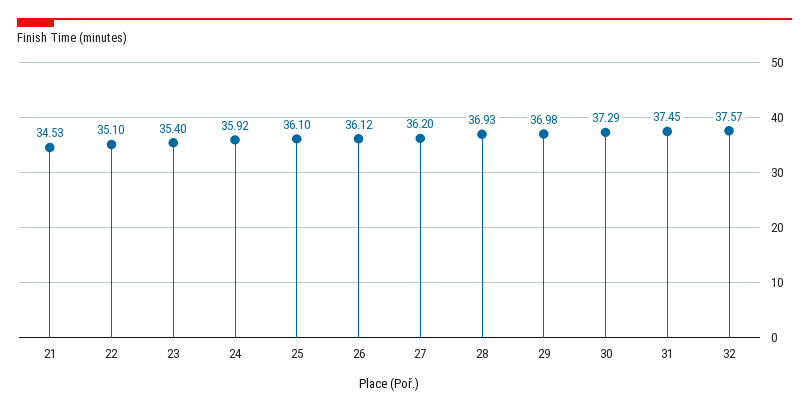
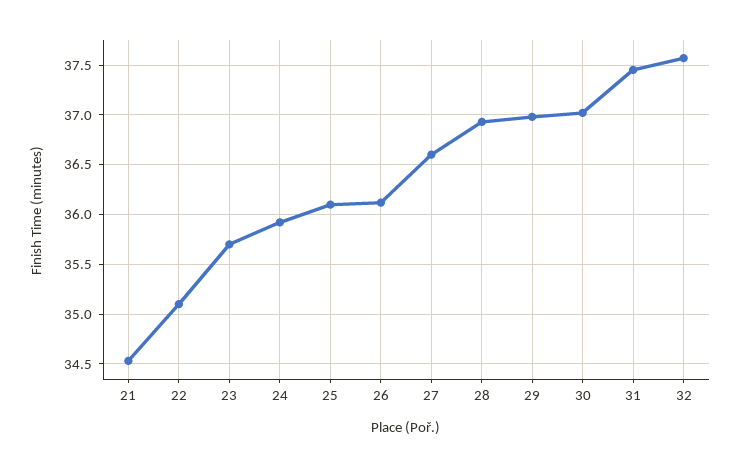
  {
    "21": 34.53,
    "22": 35.1,
-   "23": 35.4,
+   "23": 35.7,
    "24": 35.92,
    "25": 36.1,
    "26": 36.12,
-   "27": 36.2,
+   "27": 36.6,
    "28": 36.93,
    "29": 36.98,
-   "30": 37.29,
+   "30": 37,
    "31": 37.45,
    "32": 37.57
  }

